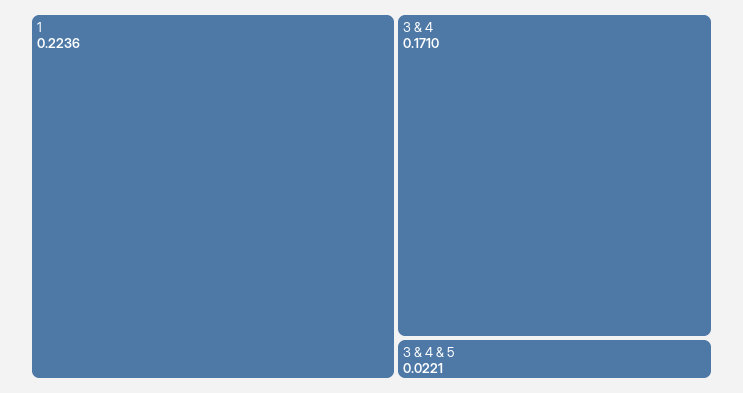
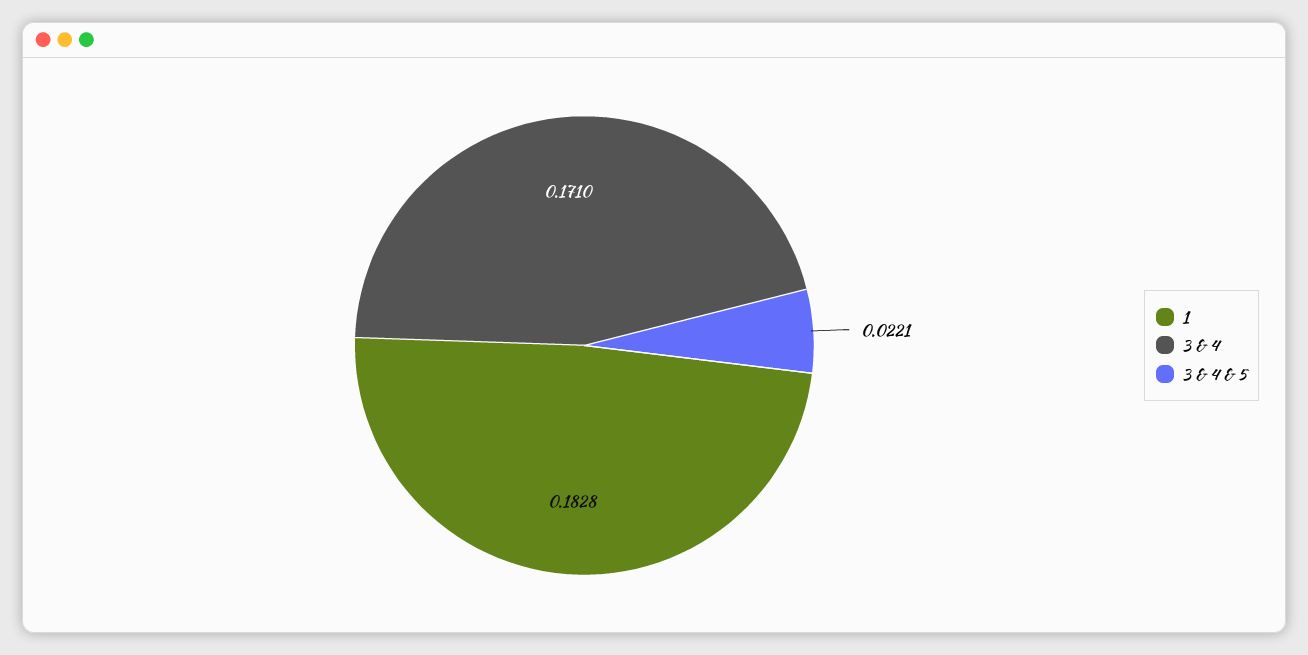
  {
-   "1": 0.2236,
+   "1": 0.1828,
    "3 & 4": 0.171,
    "3 & 4 & 5": 0.0221
  }

